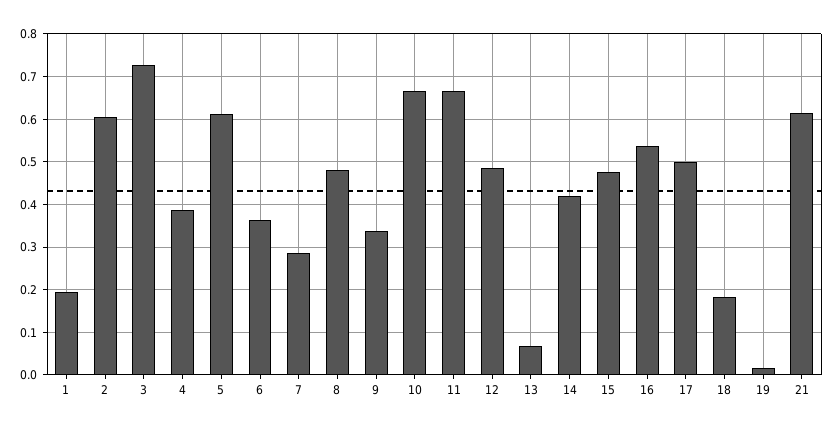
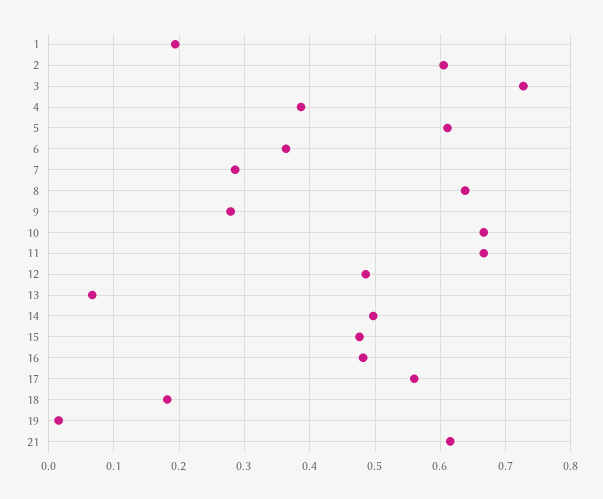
  {
    "1": 0.19,
    "2": 0.61,
    "3": 0.73,
    "4": 0.39,
    "5": 0.61,
    "6": 0.36,
    "7": 0.29,
-   "8": 0.48,
+   "8": 0.64,
-   "9": 0.34,
+   "9": 0.28,
    "10": 0.67,
    "11": 0.67,
    "12": 0.49,
    "13": 0.07,
-   "14": 0.42,
+   "14": 0.5,
    "15": 0.48,
-   "16": 0.54,
+   "16": 0.48,
-   "17": 0.5,
+   "17": 0.56,
    "18": 0.18,
    "19": 0.02,
    "21": 0.62
  }

